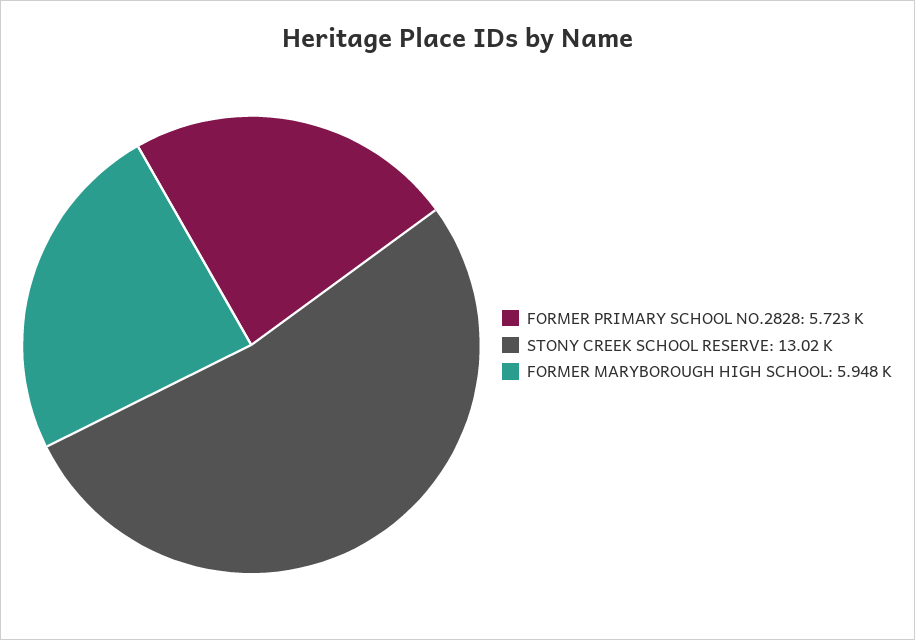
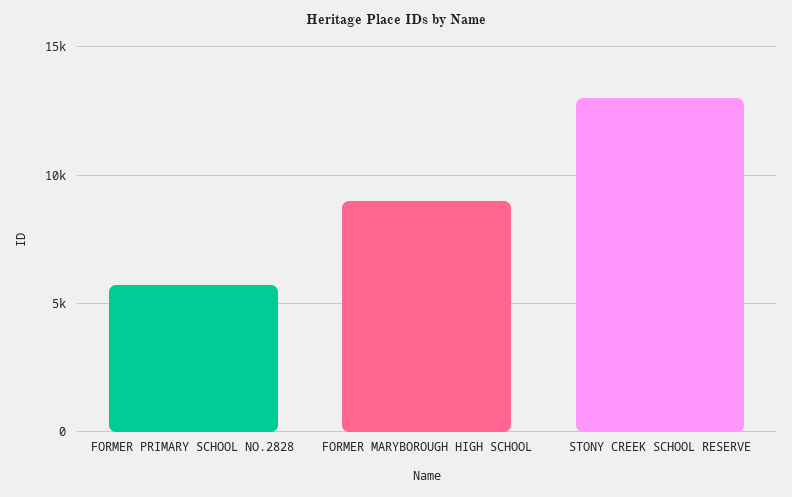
  {
    "FORMER PRIMARY SCHOOL NO.2828": 5723,
    "STONY CREEK SCHOOL RESERVE": 13020,
-   "FORMER MARYBOROUGH HIGH SCHOOL": 5948
+   "FORMER MARYBOROUGH HIGH SCHOOL": 9000
  }

